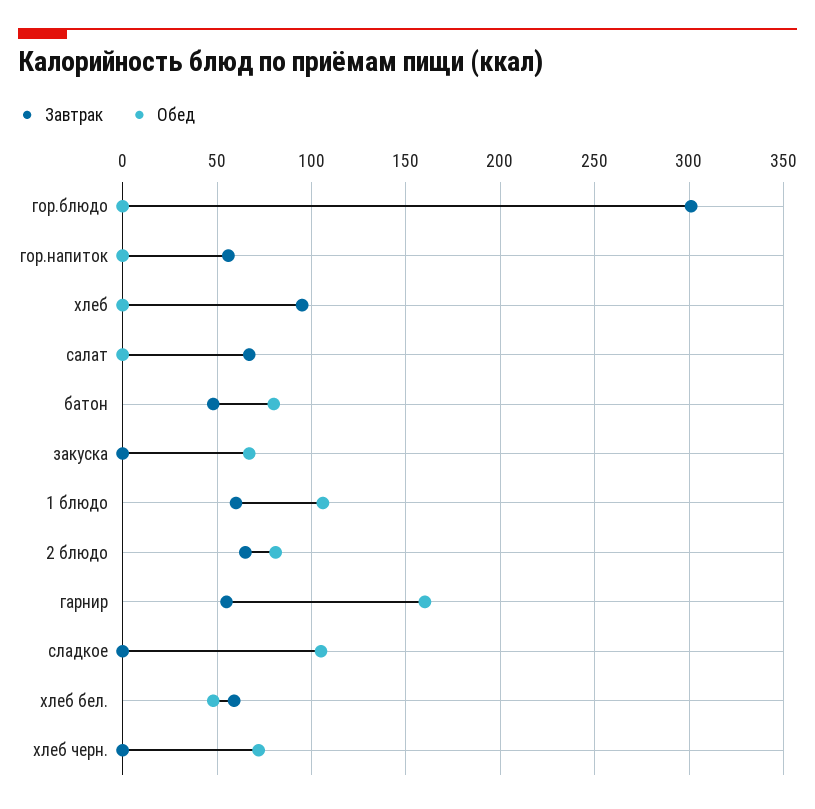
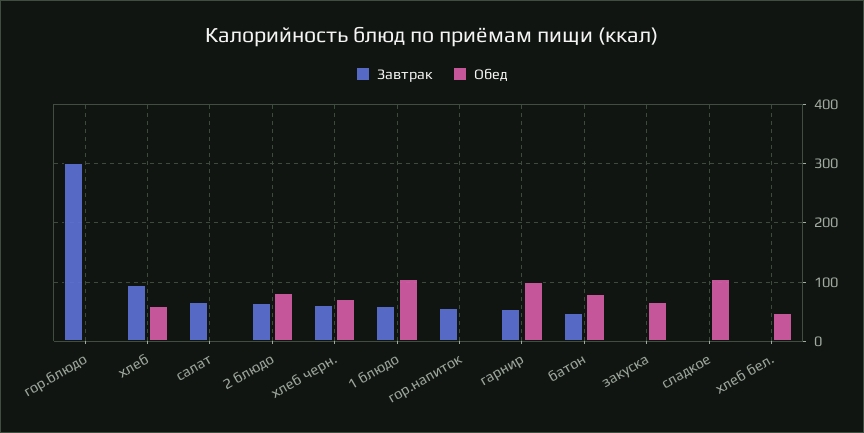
  {
    "Завтрак": {
      "гор.блюдо": 300,
      "гор.напиток": 55,
      "хлеб": 95,
      "салат": 65,
      "батон": 50,
      "закуска": 0,
      "1 блюдо": 60,
      "2 блюдо": 65,
      "гарнир": 55,
      "сладкое": 0,
-     "хлеб бел.": 60,
+     "хлеб бел.": 0,
-     "хлеб черн.": 0
+     "хлеб черн.": 60
    },
    "Обед": {
      "гор.блюдо": 0,
      "гор.напиток": 0,
-     "хлеб": 0,
+     "хлеб": 60,
      "салат": 0,
      "батон": 80,
      "закуска": 65,
      "1 блюдо": 105,
      "2 блюдо": 80,
-     "гарнир": 160,
+     "гарнир": 100,
      "сладкое": 105,
      "хлеб бел.": 50,
      "хлеб черн.": 70
    }
  }

